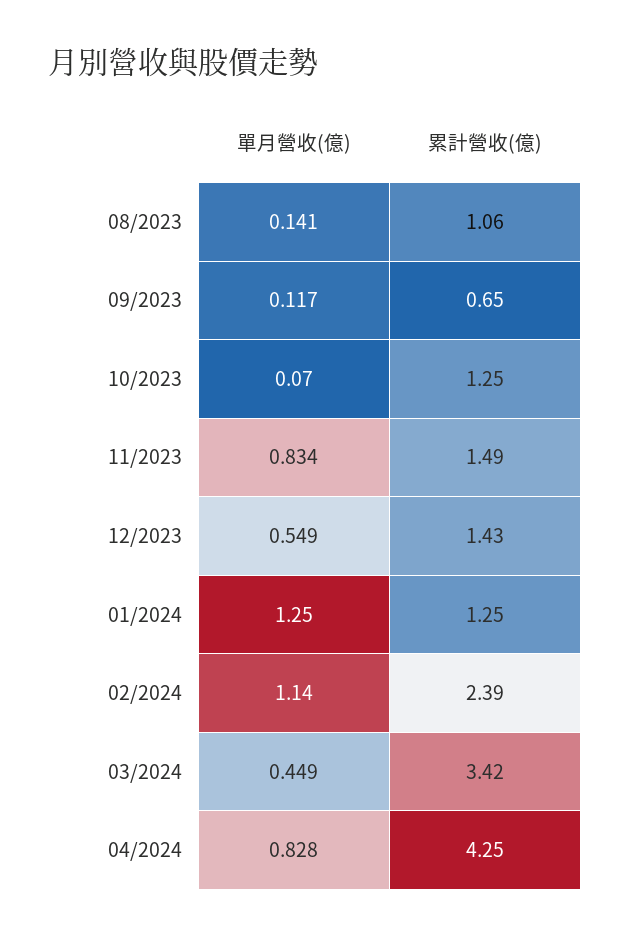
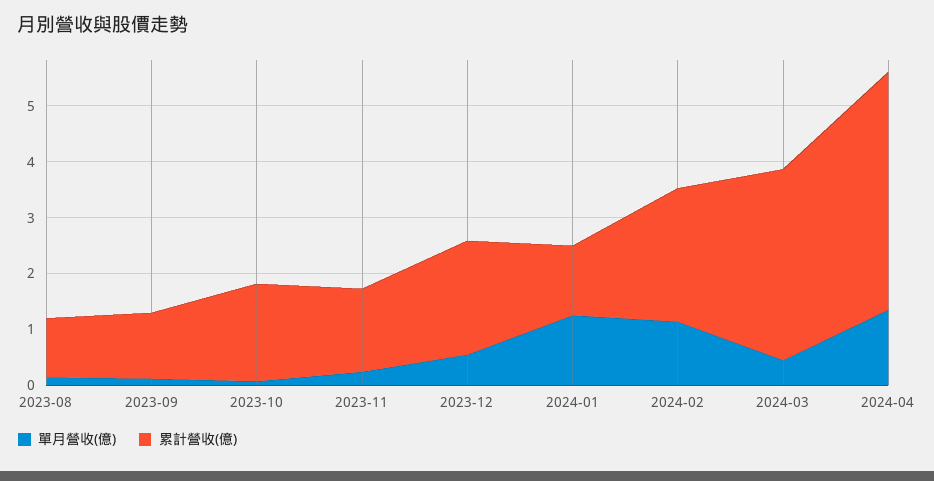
  {
    "單月營收(億)": {
      "08/2023": 0.141,
      "09/2023": 0.117,
      "10/2023": 0.07,
-     "11/2023": 0.834,
+     "11/2023": 0.2,
      "12/2023": 0.549,
      "01/2024": 1.25,
      "02/2024": 1.14,
      "03/2024": 0.449,
-     "04/2024": 0.828
+     "04/2024": 1.4
    },
    "累計營收(億)": {
      "08/2023": 1.06,
-     "09/2023": 0.65,
+     "09/2023": 1.2,
-     "10/2023": 1.25,
+     "10/2023": 1.8,
      "11/2023": 1.49,
-     "12/2023": 1.43,
+     "12/2023": 2,
      "01/2024": 1.25,
      "02/2024": 2.39,
      "03/2024": 3.42,
      "04/2024": 4.25
    }
  }

